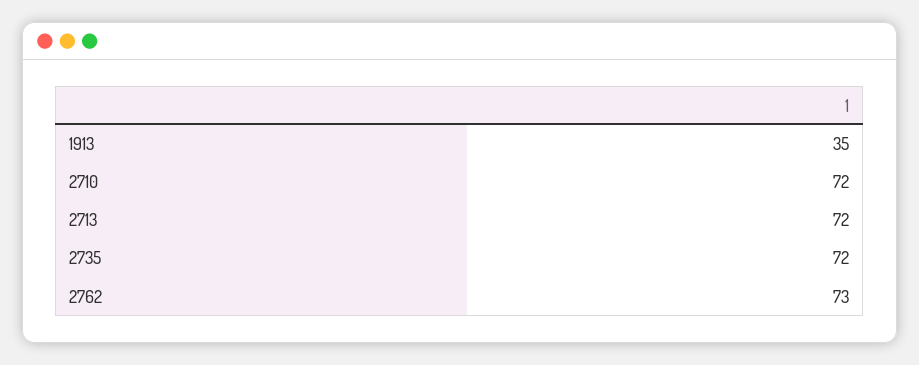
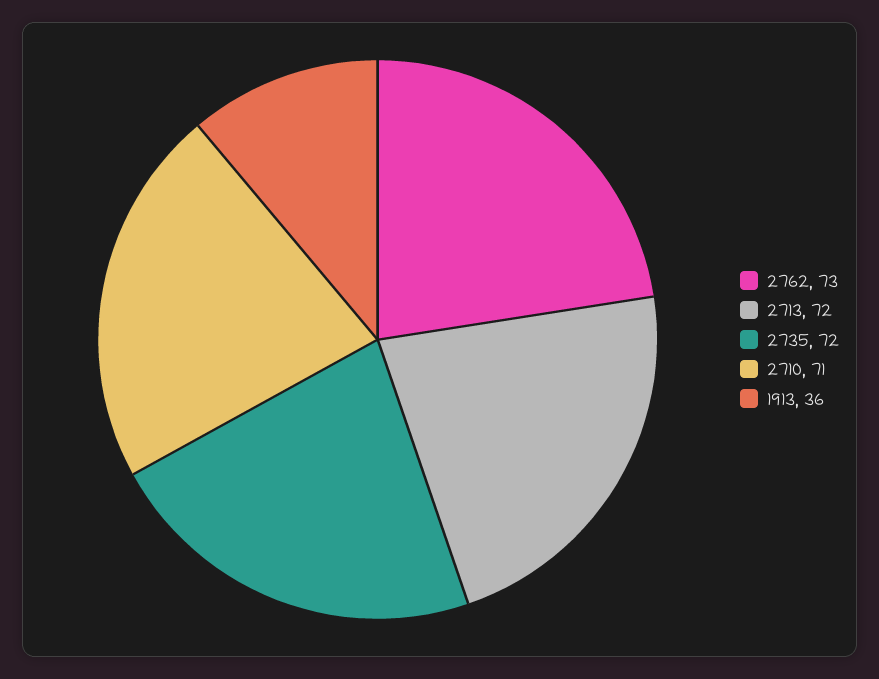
  {
-   "1913": 35,
+   "1913": 36,
-   "2710": 72,
+   "2710": 71,
    "2713": 72,
    "2735": 72,
    "2762": 73
  }

